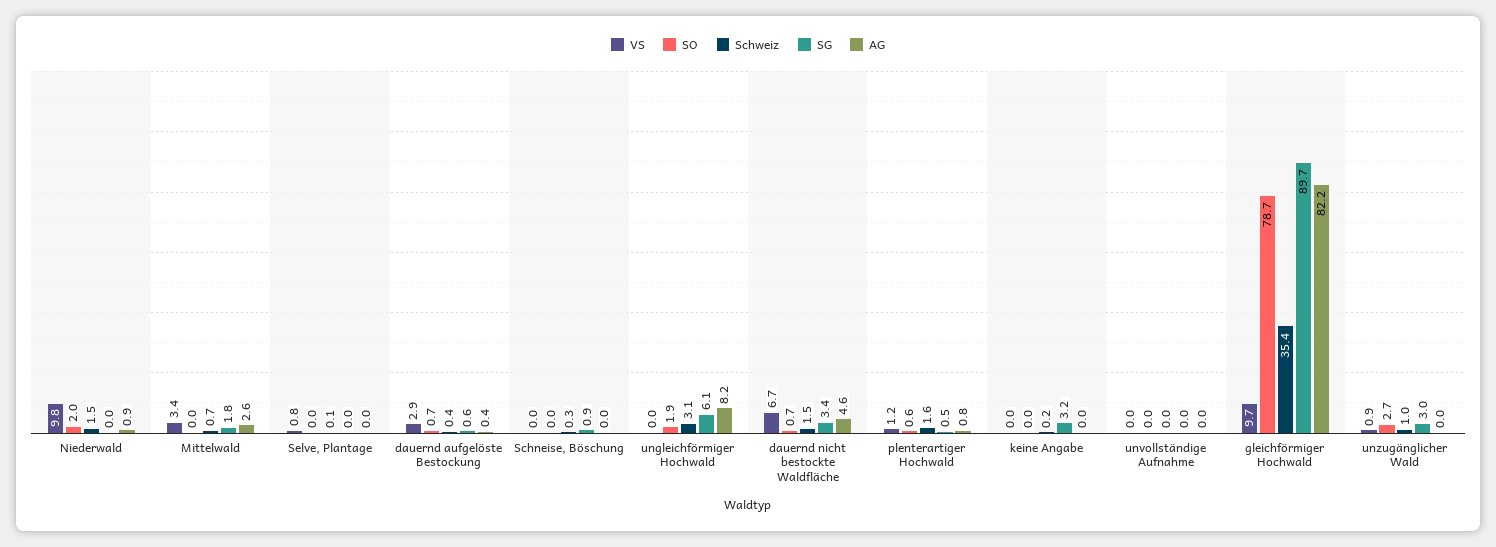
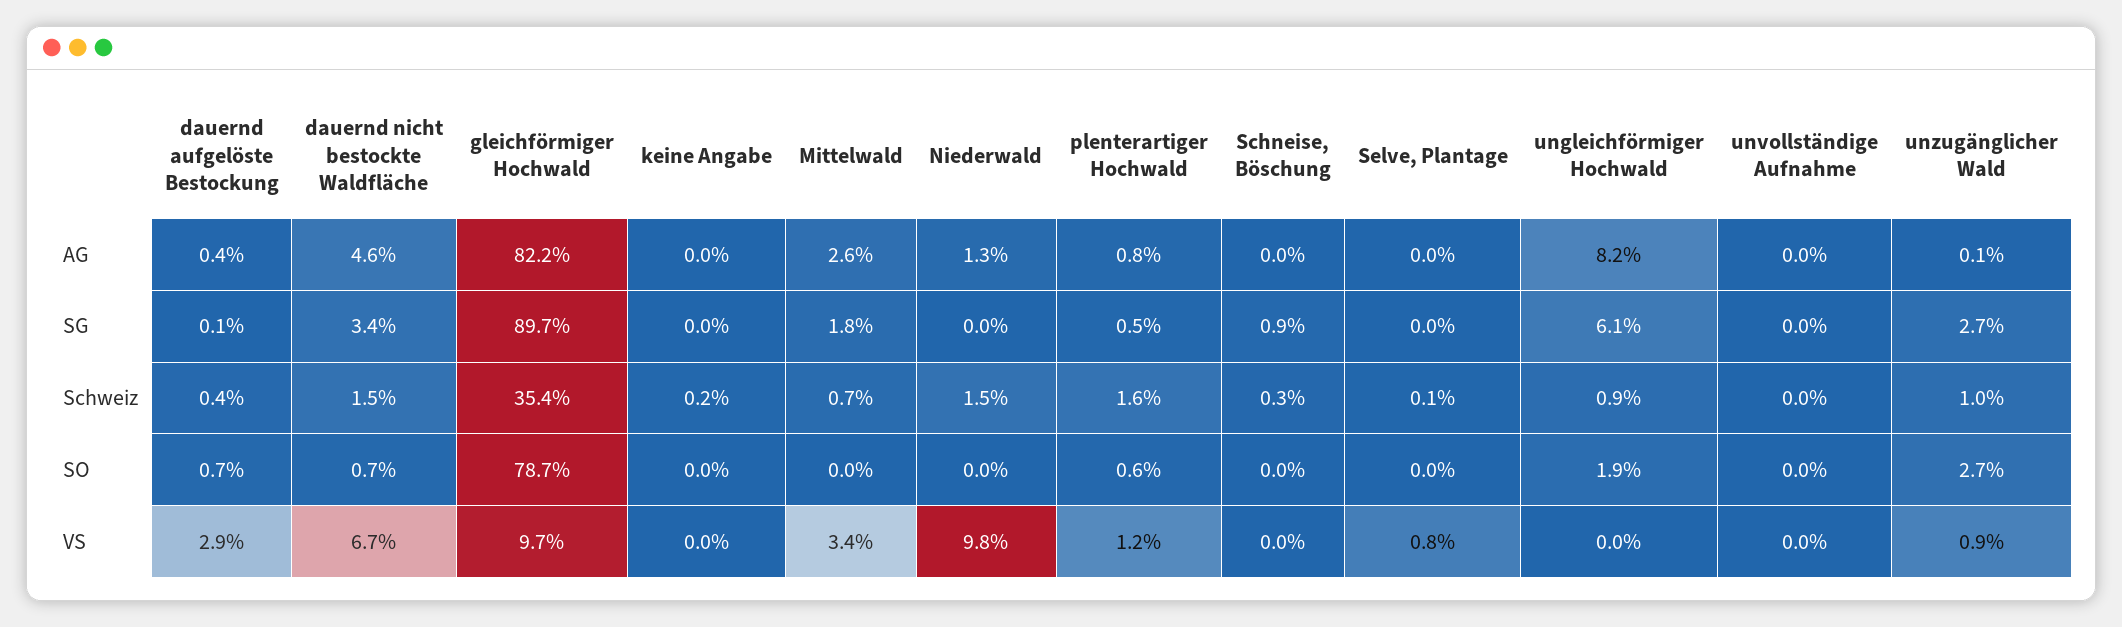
  {
    "VS": {
      "Niederwald": 9.8,
      "Mittelwald": 3.4,
      "Selve, Plantage": 0.8,
      "dauernd aufgelöste Bestockung": 2.9,
      "Schneise, Böschung": 0,
      "ungleichförmiger Hochwald": 0,
      "dauernd nicht bestockte Waldfläche": 6.7,
      "plenterartiger Hochwald": 1.2,
      "keine Angabe": 0,
      "unvollständige Aufnahme": 0,
      "gleichförmiger Hochwald": 9.7,
      "unzugänglicher Wald": 0.9
    },
    "SO": {
-     "Niederwald": 2,
+     "Niederwald": 0,
      "Mittelwald": 0,
      "Selve, Plantage": 0,
      "dauernd aufgelöste Bestockung": 0.7,
      "Schneise, Böschung": 0,
      "ungleichförmiger Hochwald": 1.9,
      "dauernd nicht bestockte Waldfläche": 0.7,
      "plenterartiger Hochwald": 0.6,
      "keine Angabe": 0,
      "unvollständige Aufnahme": 0,
      "gleichförmiger Hochwald": 78.7,
      "unzugänglicher Wald": 2.7
    },
    "Schweiz": {
      "Niederwald": 1.5,
      "Mittelwald": 0.7,
      "Selve, Plantage": 0.1,
      "dauernd aufgelöste Bestockung": 0.4,
      "Schneise, Böschung": 0.3,
-     "ungleichförmiger Hochwald": 3.1,
+     "ungleichförmiger Hochwald": 0.9,
      "dauernd nicht bestockte Waldfläche": 1.5,
      "plenterartiger Hochwald": 1.6,
      "keine Angabe": 0.2,
      "unvollständige Aufnahme": 0,
      "gleichförmiger Hochwald": 35.4,
      "unzugänglicher Wald": 1
    },
    "SG": {
      "Niederwald": 0,
      "Mittelwald": 1.8,
      "Selve, Plantage": 0,
-     "dauernd aufgelöste Bestockung": 0.6,
+     "dauernd aufgelöste Bestockung": 0.1,
      "Schneise, Böschung": 0.9,
      "ungleichförmiger Hochwald": 6.1,
      "dauernd nicht bestockte Waldfläche": 3.4,
      "plenterartiger Hochwald": 0.5,
-     "keine Angabe": 3.2,
+     "keine Angabe": 0,
      "unvollständige Aufnahme": 0,
      "gleichförmiger Hochwald": 89.7,
-     "unzugänglicher Wald": 3
+     "unzugänglicher Wald": 2.7
    },
    "AG": {
-     "Niederwald": 0.9,
+     "Niederwald": 1.3,
      "Mittelwald": 2.6,
      "Selve, Plantage": 0,
      "dauernd aufgelöste Bestockung": 0.4,
      "Schneise, Böschung": 0,
      "ungleichförmiger Hochwald": 8.2,
      "dauernd nicht bestockte Waldfläche": 4.6,
      "plenterartiger Hochwald": 0.8,
      "keine Angabe": 0,
      "unvollständige Aufnahme": 0,
      "gleichförmiger Hochwald": 82.2,
-     "unzugänglicher Wald": 0
+     "unzugänglicher Wald": 0.1
    }
  }

